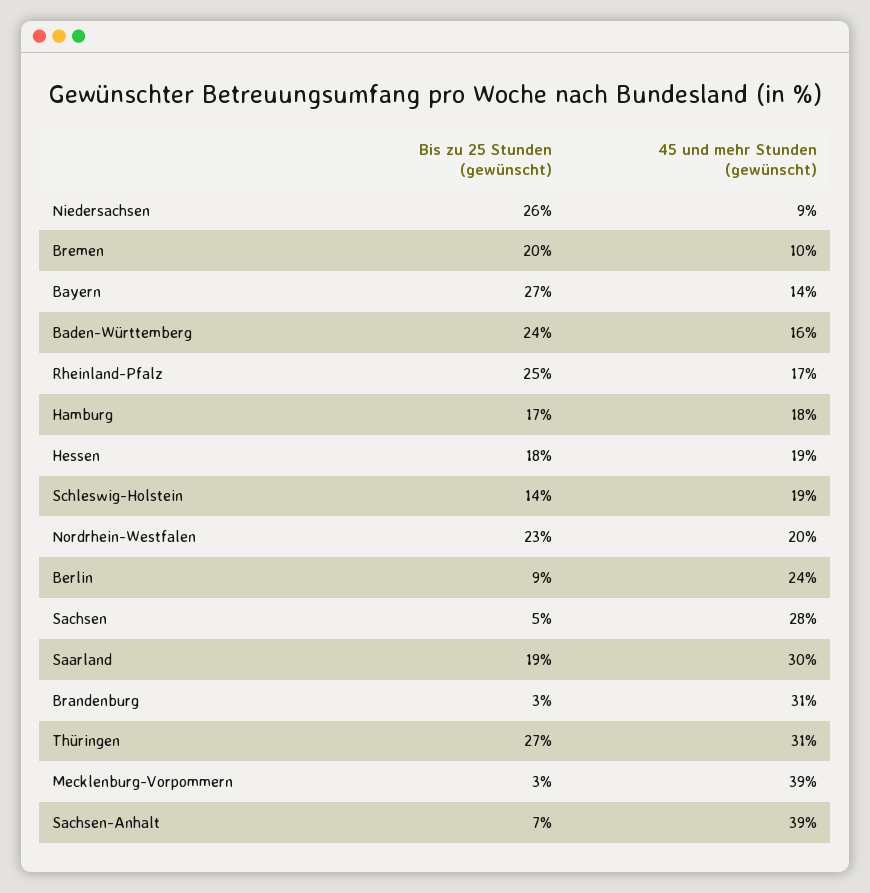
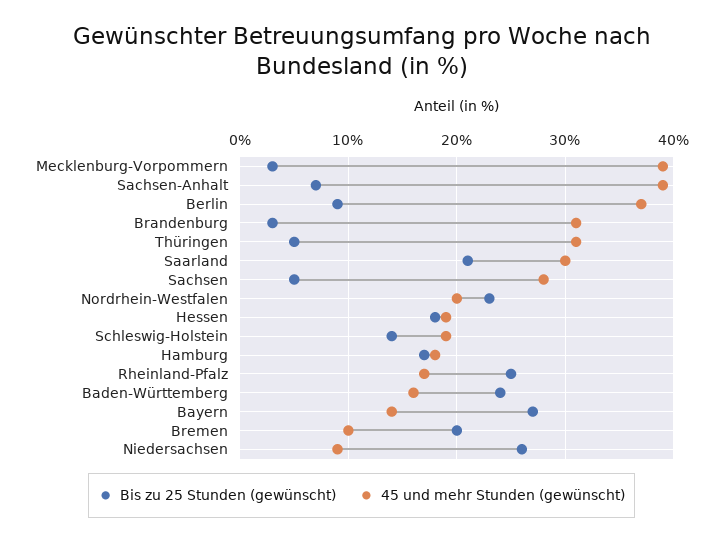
  {
    "Bis zu 25 Stunden (gewünscht)": {
      "Niedersachsen": 26,
      "Bremen": 20,
      "Bayern": 27,
      "Baden-Württemberg": 24,
      "Rheinland-Pfalz": 25,
      "Hamburg": 17,
      "Hessen": 18,
      "Schleswig-Holstein": 14,
      "Nordrhein-Westfalen": 23,
      "Berlin": 9,
      "Sachsen": 5,
-     "Saarland": 19,
+     "Saarland": 21,
      "Brandenburg": 3,
-     "Thüringen": 27,
+     "Thüringen": 5,
      "Mecklenburg-Vorpommern": 3,
      "Sachsen-Anhalt": 7
    },
    "45 und mehr Stunden (gewünscht)": {
      "Niedersachsen": 9,
      "Bremen": 10,
      "Bayern": 14,
      "Baden-Württemberg": 16,
      "Rheinland-Pfalz": 17,
      "Hamburg": 18,
      "Hessen": 19,
      "Schleswig-Holstein": 19,
      "Nordrhein-Westfalen": 20,
-     "Berlin": 24,
+     "Berlin": 37,
      "Sachsen": 28,
      "Saarland": 30,
      "Brandenburg": 31,
      "Thüringen": 31,
      "Mecklenburg-Vorpommern": 39,
      "Sachsen-Anhalt": 39
    }
  }

